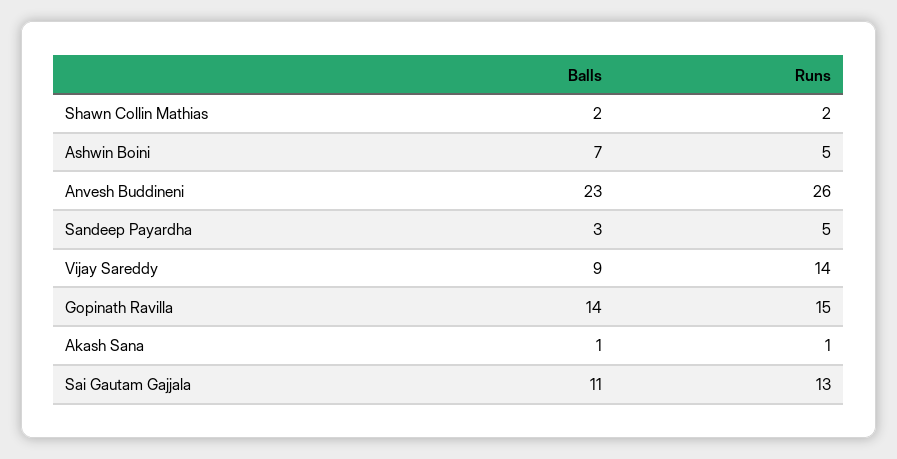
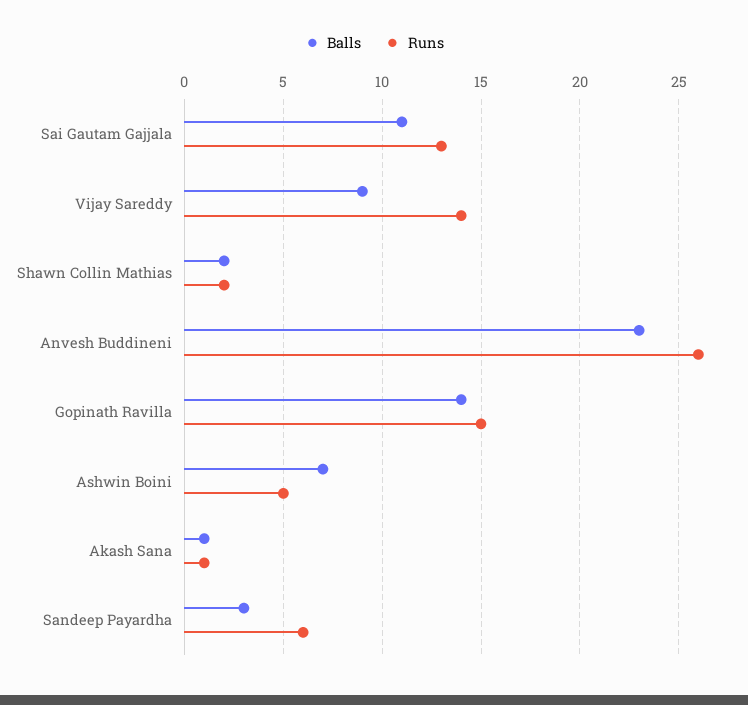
  {
    "Balls": {
      "Shawn Collin Mathias": 2,
      "Ashwin Boini": 7,
      "Anvesh Buddineni": 23,
      "Sandeep Payardha": 3,
      "Vijay Sareddy": 9,
      "Gopinath Ravilla": 14,
      "Akash Sana": 1,
      "Sai Gautam Gajjala": 11
    },
    "Runs": {
      "Shawn Collin Mathias": 2,
      "Ashwin Boini": 5,
      "Anvesh Buddineni": 26,
-     "Sandeep Payardha": 5,
+     "Sandeep Payardha": 6,
      "Vijay Sareddy": 14,
      "Gopinath Ravilla": 15,
      "Akash Sana": 1,
      "Sai Gautam Gajjala": 13
    }
  }

